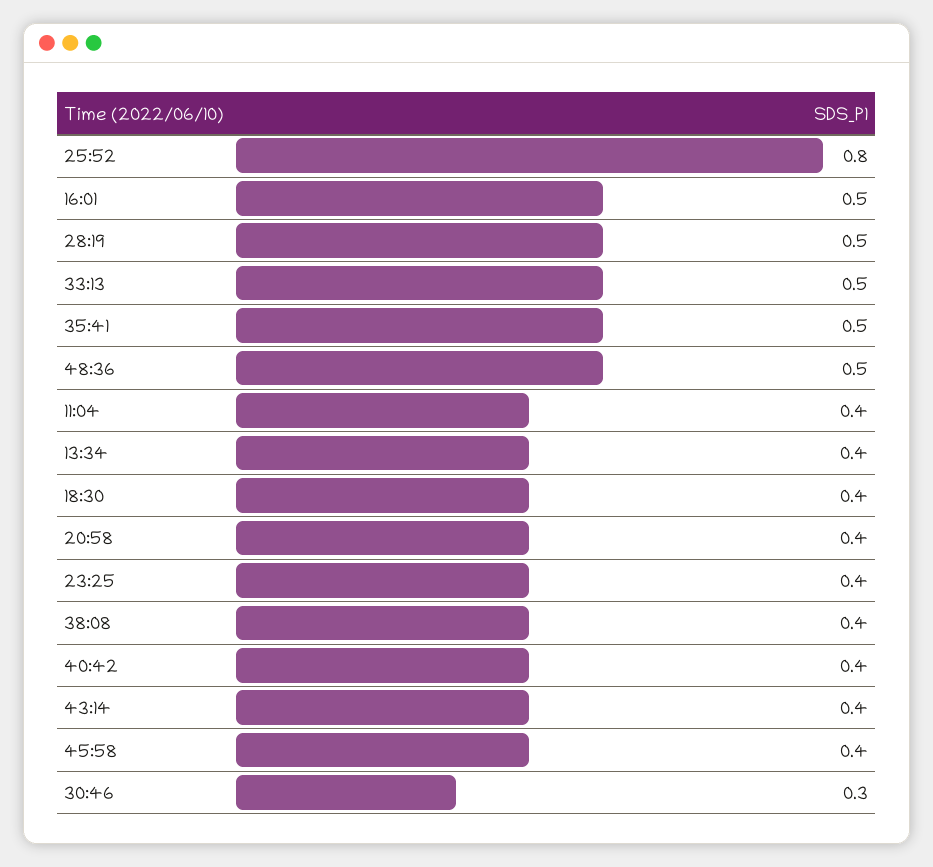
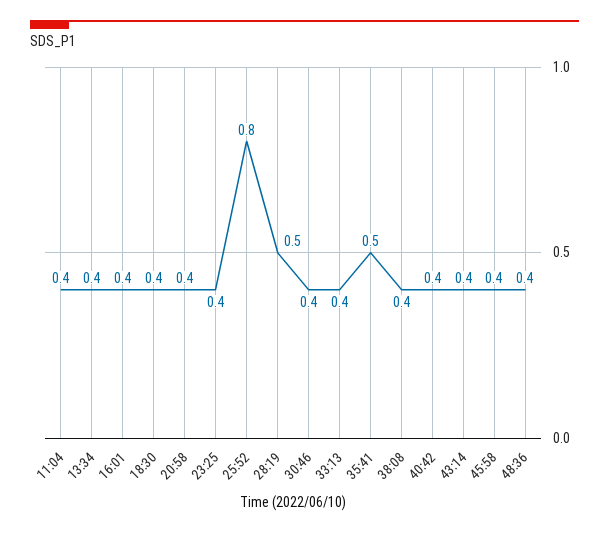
  {
    "25:52": 0.8,
-   "16:01": 0.5,
+   "16:01": 0.4,
    "28:19": 0.5,
-   "33:13": 0.5,
+   "33:13": 0.4,
    "35:41": 0.5,
-   "48:36": 0.5,
+   "48:36": 0.4,
    "11:04": 0.4,
    "13:34": 0.4,
    "18:30": 0.4,
    "20:58": 0.4,
    "23:25": 0.4,
    "38:08": 0.4,
    "40:42": 0.4,
    "43:14": 0.4,
    "45:58": 0.4,
-   "30:46": 0.3
+   "30:46": 0.4
  }

